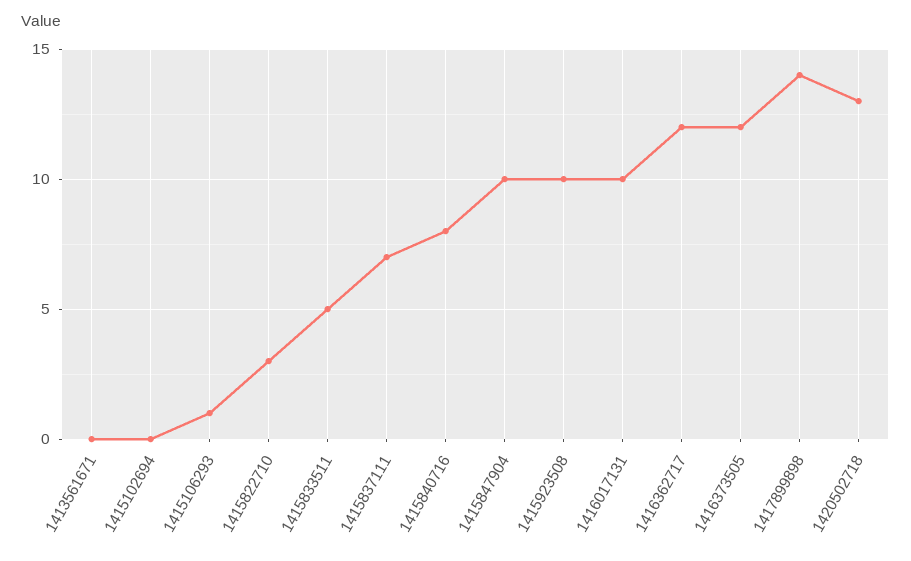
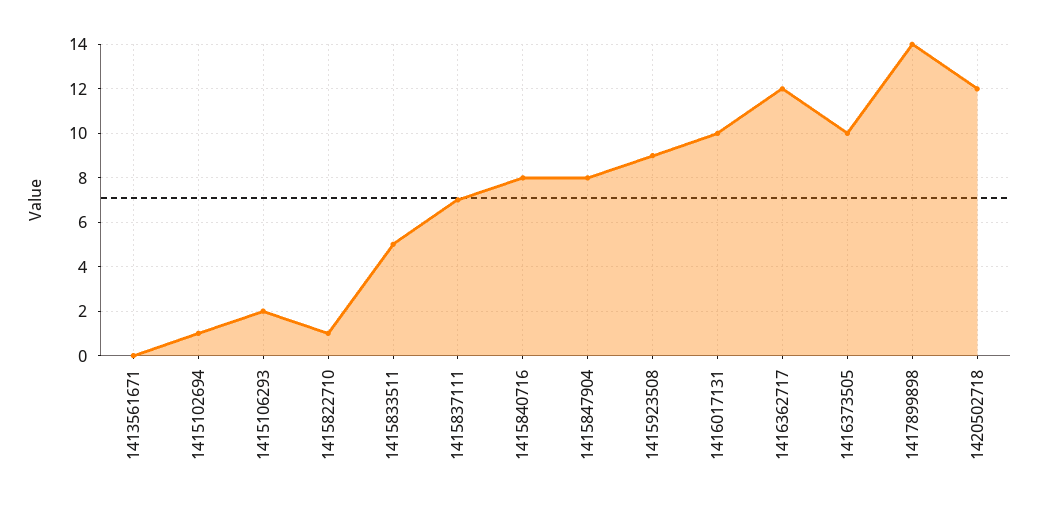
  {
    "1413561671": 0,
-   "1415102694": 0,
+   "1415102694": 1,
-   "1415106293": 1,
+   "1415106293": 2,
-   "1415822710": 3,
+   "1415822710": 1,
    "1415833511": 5,
    "1415837111": 7,
    "1415840716": 8,
-   "1415847904": 10,
+   "1415847904": 8,
-   "1415923508": 10,
+   "1415923508": 9,
    "1416017131": 10,
    "1416362717": 12,
-   "1416373505": 12,
+   "1416373505": 10,
    "1417899898": 14,
-   "1420502718": 13
+   "1420502718": 12
  }

